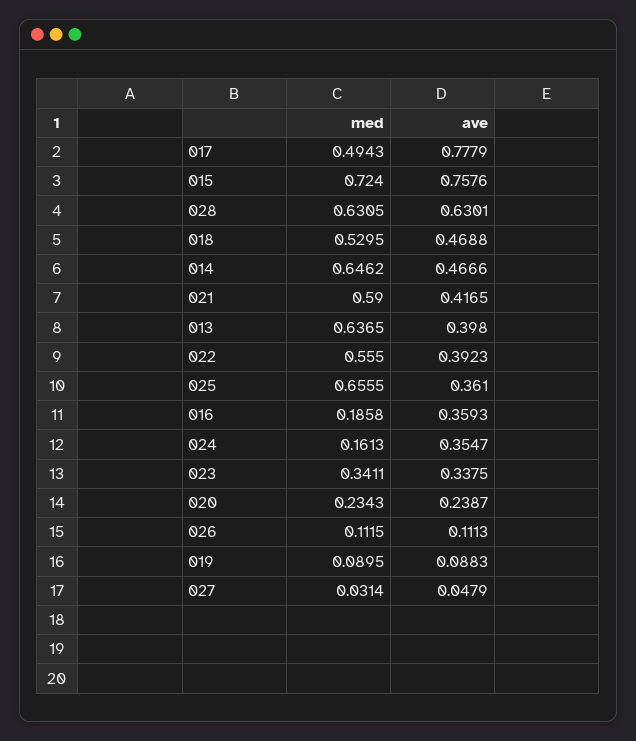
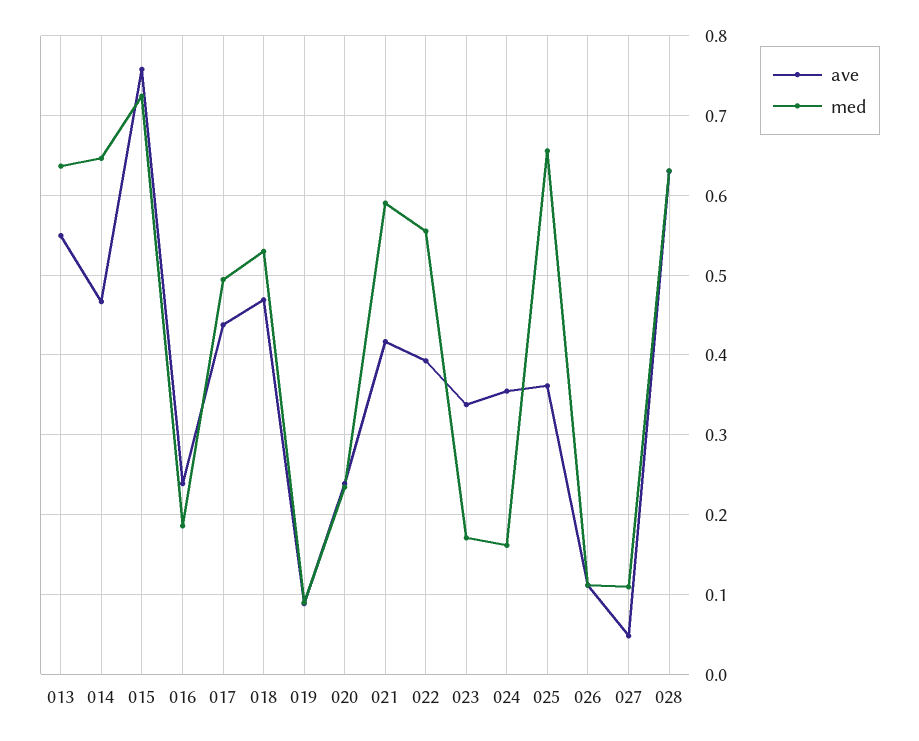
  {
    "med": {
      "017": 0.4943,
      "015": 0.724,
      "028": 0.6305,
      "018": 0.5295,
      "014": 0.6462,
      "021": 0.59,
      "013": 0.6365,
      "022": 0.555,
      "025": 0.6555,
      "016": 0.1858,
      "024": 0.1613,
-     "023": 0.3411,
+     "023": 0.17,
      "020": 0.2343,
      "026": 0.1115,
      "019": 0.0895,
-     "027": 0.0314
+     "027": 0.11
    },
    "ave": {
-     "017": 0.7779,
+     "017": 0.44,
      "015": 0.7576,
      "028": 0.6301,
      "018": 0.4688,
      "014": 0.4666,
      "021": 0.4165,
-     "013": 0.398,
+     "013": 0.55,
      "022": 0.3923,
      "025": 0.361,
-     "016": 0.3593,
+     "016": 0.24,
      "024": 0.3547,
      "023": 0.3375,
      "020": 0.2387,
      "026": 0.1113,
      "019": 0.0883,
      "027": 0.0479
    }
  }

